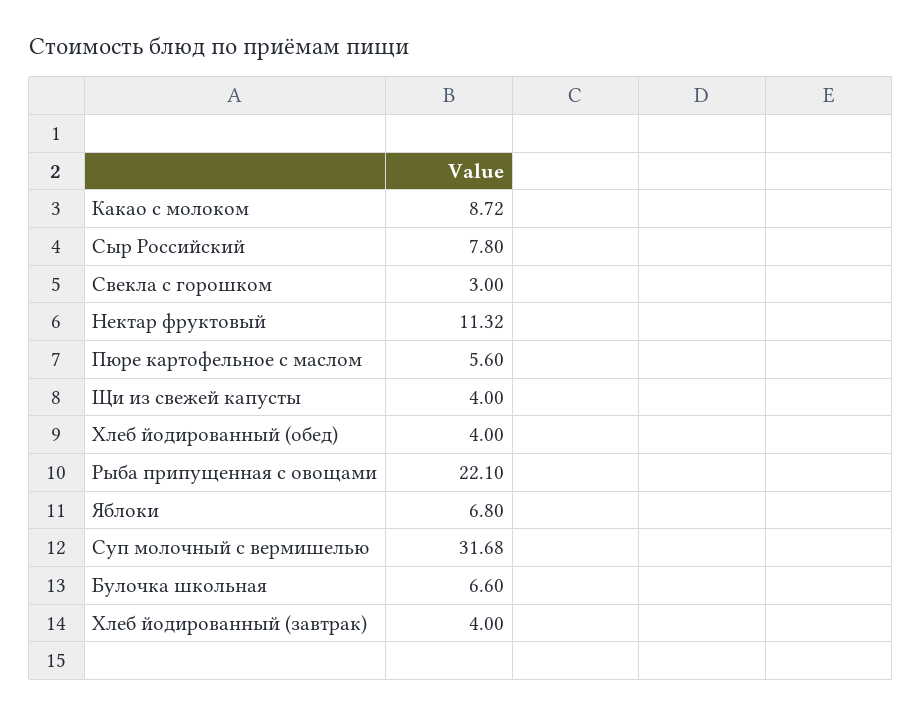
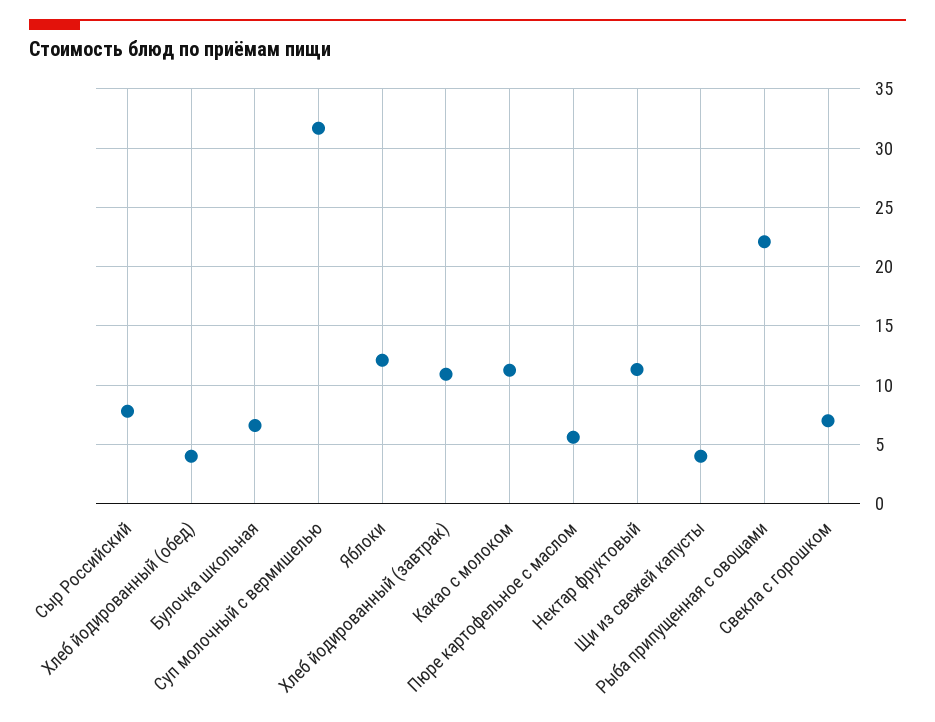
  {
-   "Какао с молоком": 8.72,
+   "Какао с молоком": 11,
    "Сыр Российский": 7.8,
-   "Свекла с горошком": 3,
+   "Свекла с горошком": 7,
    "Нектар фруктовый": 11.32,
    "Пюре картофельное с маслом": 5.6,
    "Щи из свежей капусты": 4,
    "Хлеб йодированный (обед)": 4,
    "Рыба припущенная с овощами": 22.1,
-   "Яблоки": 6.8,
+   "Яблоки": 12,
    "Суп молочный с вермишелью": 31.68,
    "Булочка школьная": 6.6,
-   "Хлеб йодированный (завтрак)": 4
+   "Хлеб йодированный (завтрак)": 11
  }

